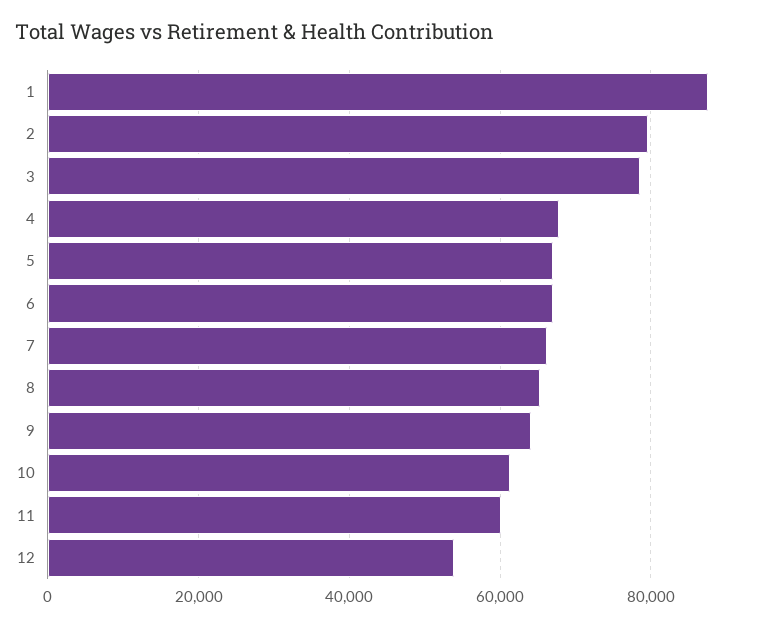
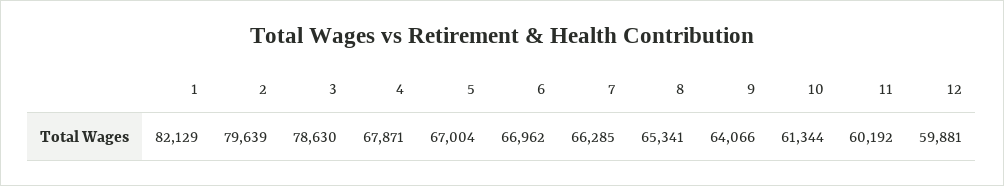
  {
-   "1": 88000,
+   "1": 82129,
    "2": 79639,
    "3": 78630,
    "4": 67871,
    "5": 67004,
    "6": 66962,
    "7": 66285,
    "8": 65341,
    "9": 64066,
    "10": 61344,
    "11": 60192,
-   "12": 54000
+   "12": 59881
  }

